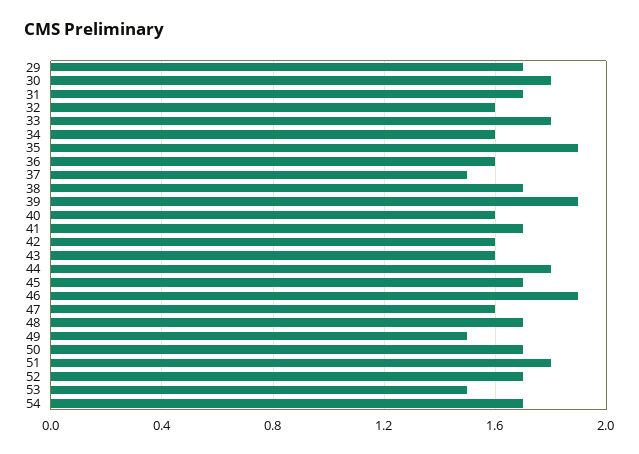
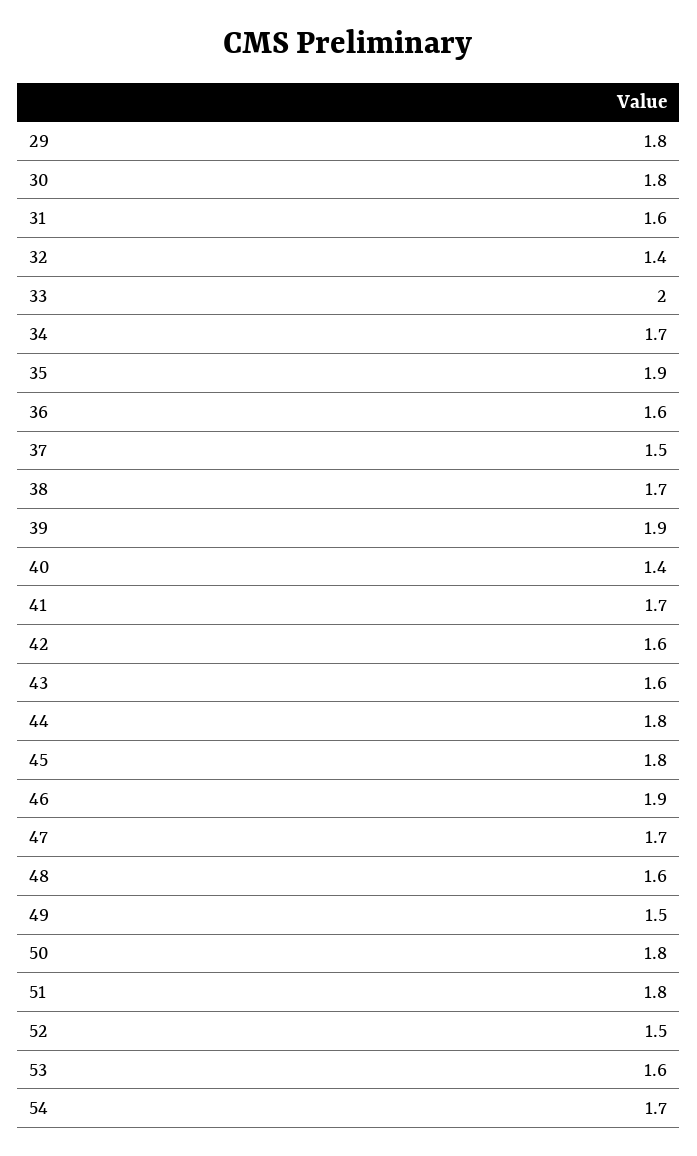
  {
-   "29": 1.7,
+   "29": 1.8,
    "30": 1.8,
-   "31": 1.7,
+   "31": 1.6,
-   "32": 1.6,
+   "32": 1.4,
-   "33": 1.8,
+   "33": 2,
-   "34": 1.6,
+   "34": 1.7,
    "35": 1.9,
    "36": 1.6,
    "37": 1.5,
    "38": 1.7,
    "39": 1.9,
-   "40": 1.6,
+   "40": 1.4,
    "41": 1.7,
    "42": 1.6,
    "43": 1.6,
    "44": 1.8,
-   "45": 1.7,
+   "45": 1.8,
    "46": 1.9,
-   "47": 1.6,
+   "47": 1.7,
-   "48": 1.7,
+   "48": 1.6,
    "49": 1.5,
-   "50": 1.7,
+   "50": 1.8,
    "51": 1.8,
-   "52": 1.7,
+   "52": 1.5,
-   "53": 1.5,
+   "53": 1.6,
    "54": 1.7
  }

